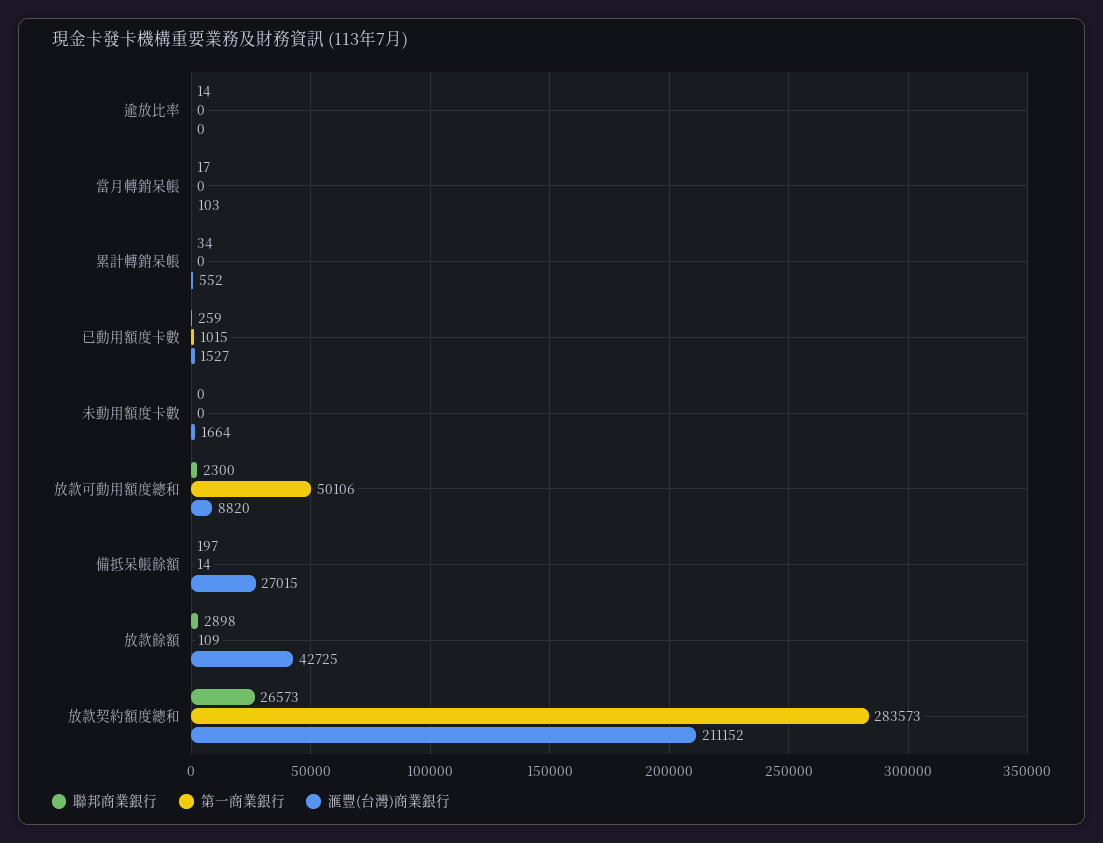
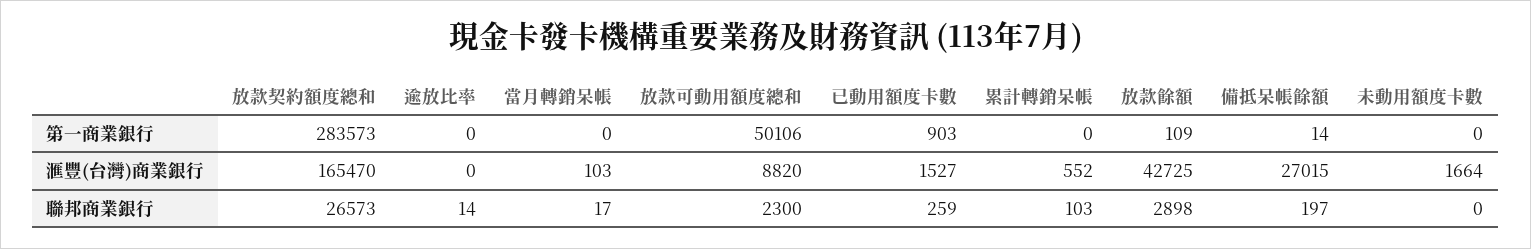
  {
    "聯邦商業銀行": {
      "逾放比率": 14,
      "當月轉銷呆帳": 17,
-     "累計轉銷呆帳": 34,
+     "累計轉銷呆帳": 103,
      "已動用額度卡數": 259,
      "未動用額度卡數": 0,
      "放款可動用額度總和": 2300,
      "備抵呆帳餘額": 197,
      "放款餘額": 2898,
      "放款契約額度總和": 26573
    },
    "第一商業銀行": {
      "逾放比率": 0,
      "當月轉銷呆帳": 0,
      "累計轉銷呆帳": 0,
-     "已動用額度卡數": 1015,
+     "已動用額度卡數": 903,
      "未動用額度卡數": 0,
      "放款可動用額度總和": 50106,
      "備抵呆帳餘額": 14,
      "放款餘額": 109,
      "放款契約額度總和": 283573
    },
    "滙豐(台灣)商業銀行": {
      "逾放比率": 0,
      "當月轉銷呆帳": 103,
      "累計轉銷呆帳": 552,
      "已動用額度卡數": 1527,
      "未動用額度卡數": 1664,
      "放款可動用額度總和": 8820,
      "備抵呆帳餘額": 27015,
      "放款餘額": 42725,
-     "放款契約額度總和": 211152
+     "放款契約額度總和": 165470
    }
  }

